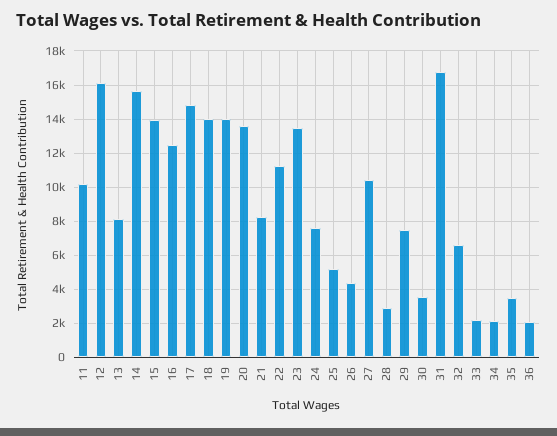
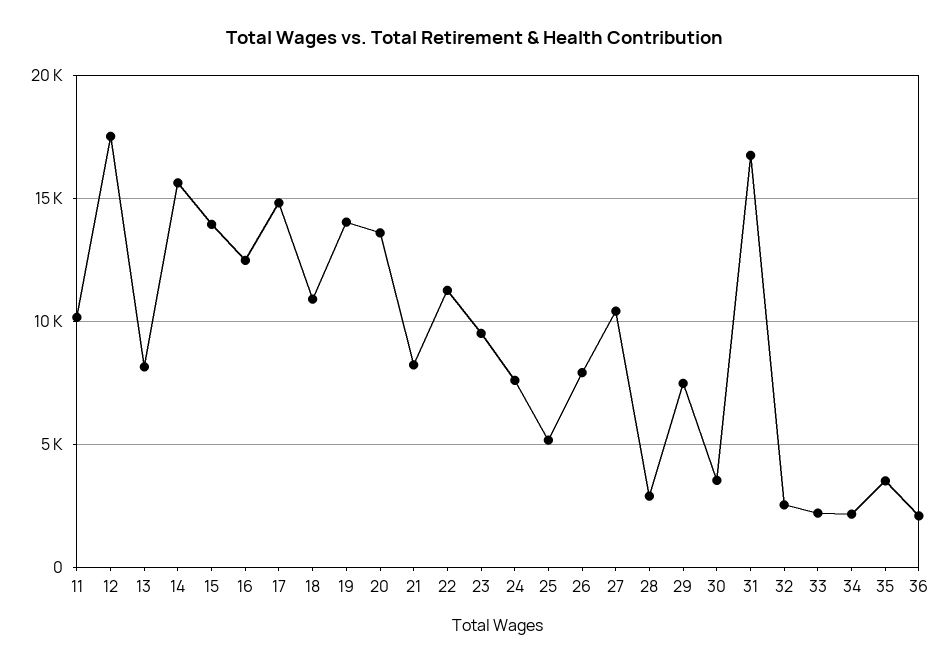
  {
    "11": 10000,
-   "12": 16000,
+   "12": 17500,
    "13": 8000,
    "14": 15500,
    "15": 14000,
    "16": 12500,
    "17": 15000,
-   "18": 14000,
+   "18": 11000,
    "19": 14000,
    "20": 13500,
    "21": 8000,
    "22": 11500,
-   "23": 13500,
+   "23": 9500,
    "24": 7500,
    "25": 5000,
-   "26": 4500,
+   "26": 8000,
    "27": 10500,
    "28": 3000,
    "29": 7500,
    "30": 3500,
    "31": 16500,
-   "32": 6500,
+   "32": 2500,
    "33": 2000,
    "34": 2000,
    "35": 3500,
    "36": 2000
  }

